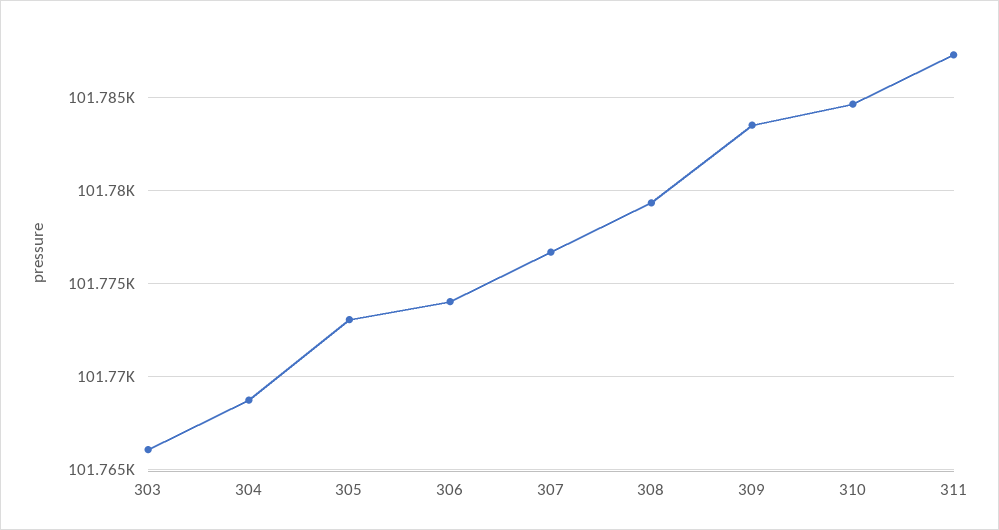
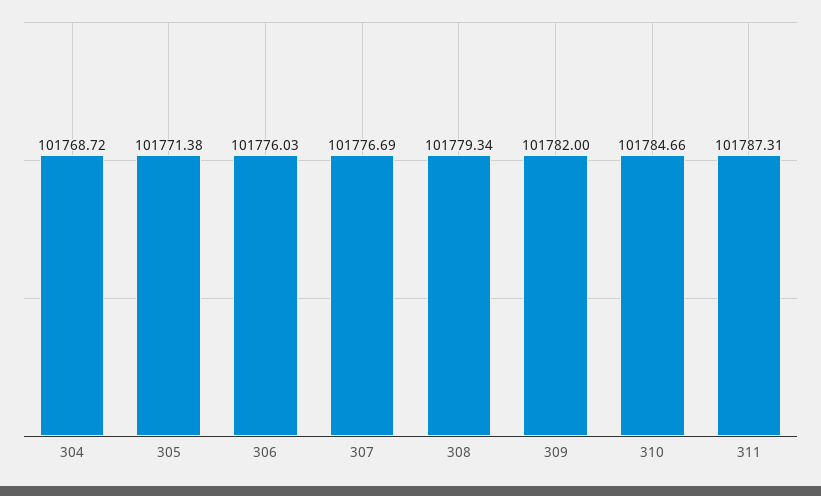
  {
-   "303": 101766,
    "304": 101768.72,
-   "305": 101773,
+   "305": 101771.38,
-   "306": 101774,
+   "306": 101776.03,
    "307": 101776.69,
    "308": 101779.34,
-   "309": 101783.5,
+   "309": 101782,
    "310": 101784.66,
    "311": 101787.31
  }

